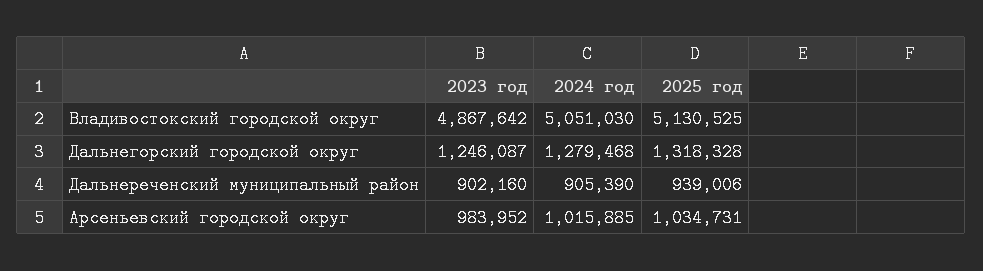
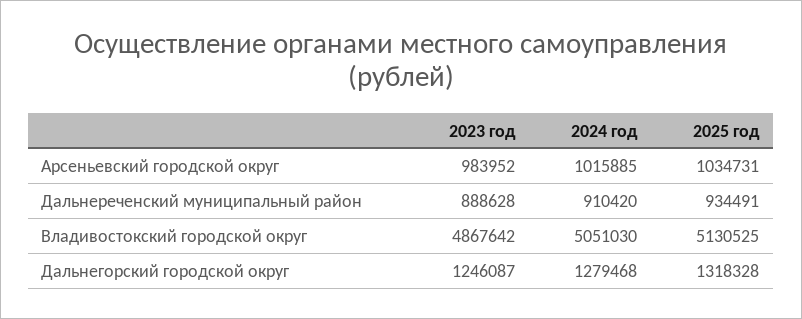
  {
    "2023 год": {
      "Владивостокский городской округ": 4867642,
      "Дальнегорский городской округ": 1246087,
-     "Дальнереченский муниципальный район": 902160,
+     "Дальнереченский муниципальный район": 888628,
      "Арсеньевский городской округ": 983952
    },
    "2024 год": {
      "Владивостокский городской округ": 5051030,
      "Дальнегорский городской округ": 1279468,
-     "Дальнереченский муниципальный район": 905390,
+     "Дальнереченский муниципальный район": 910420,
      "Арсеньевский городской округ": 1015885
    },
    "2025 год": {
      "Владивостокский городской округ": 5130525,
      "Дальнегорский городской округ": 1318328,
-     "Дальнереченский муниципальный район": 939006,
+     "Дальнереченский муниципальный район": 934491,
      "Арсеньевский городской округ": 1034731
    }
  }

